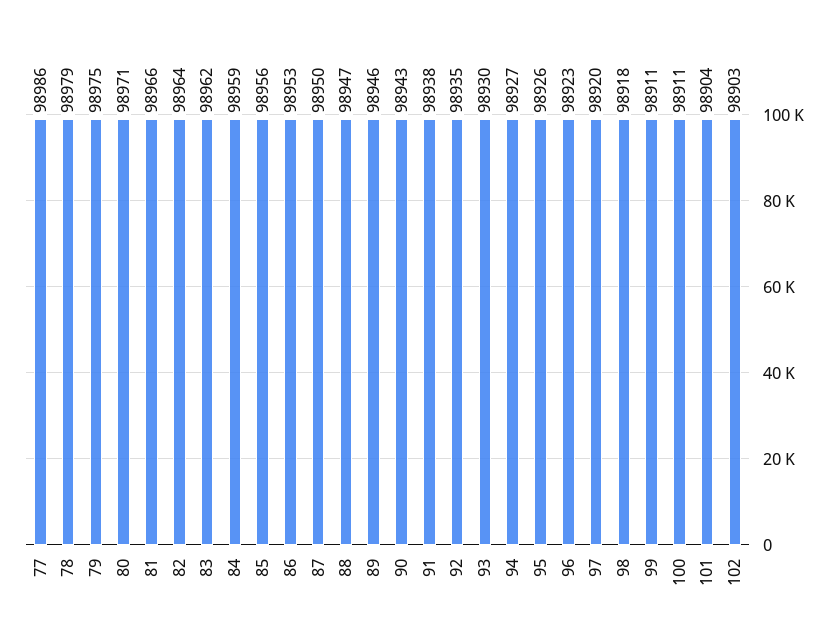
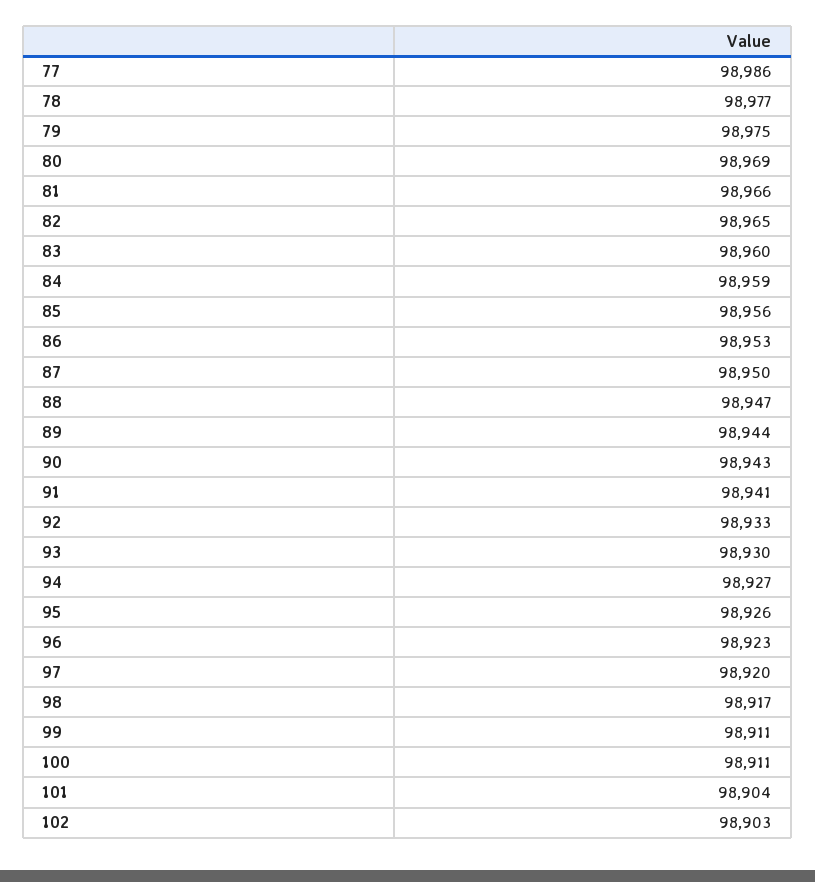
  {
    "77": 98986,
-   "78": 98979,
+   "78": 98977,
    "79": 98975,
-   "80": 98971,
+   "80": 98969,
    "81": 98966,
-   "82": 98964,
+   "82": 98965,
-   "83": 98962,
+   "83": 98960,
    "84": 98959,
    "85": 98956,
    "86": 98953,
    "87": 98950,
    "88": 98947,
-   "89": 98946,
+   "89": 98944,
    "90": 98943,
-   "91": 98938,
+   "91": 98941,
-   "92": 98935,
+   "92": 98933,
    "93": 98930,
    "94": 98927,
    "95": 98926,
    "96": 98923,
    "97": 98920,
-   "98": 98918,
+   "98": 98917,
    "99": 98911,
    "100": 98911,
    "101": 98904,
    "102": 98903
  }

